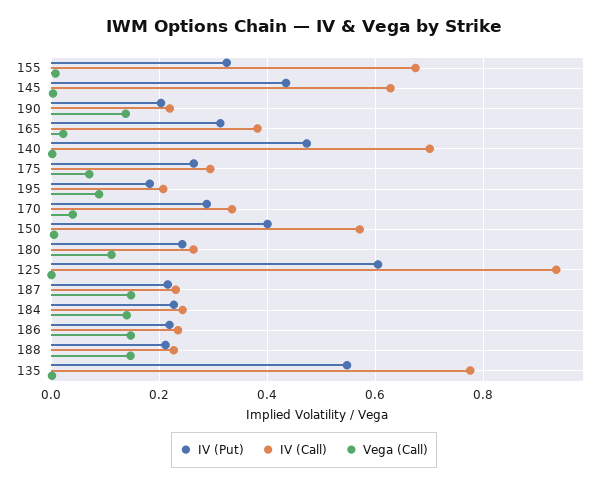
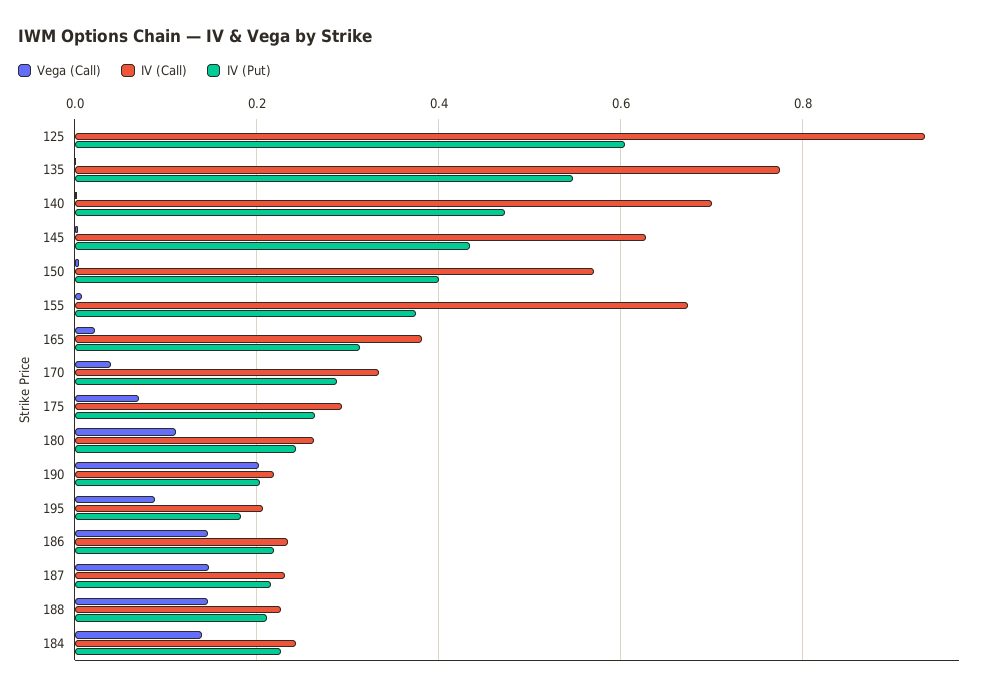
  {
    "IV (Put)": {
-     "155": 0.32,
+     "155": 0.38,
      "145": 0.44,
      "190": 0.2,
      "165": 0.32,
      "140": 0.48,
      "175": 0.26,
      "195": 0.18,
      "170": 0.28,
      "150": 0.4,
      "180": 0.24,
      "125": 0.6,
      "187": 0.22,
      "184": 0.22,
      "186": 0.22,
      "188": 0.22,
      "135": 0.54
    },
    "IV (Call)": {
      "155": 0.68,
      "145": 0.62,
      "190": 0.22,
      "165": 0.38,
      "140": 0.7,
      "175": 0.3,
      "195": 0.2,
      "170": 0.34,
      "150": 0.58,
      "180": 0.26,
      "125": 0.94,
      "187": 0.24,
      "184": 0.24,
      "186": 0.24,
      "188": 0.22,
      "135": 0.78
    },
    "Vega (Call)": {
      "155": 0,
      "145": 0,
-     "190": 0.14,
+     "190": 0.2,
      "165": 0.02,
      "140": 0,
      "175": 0.08,
      "195": 0.08,
      "170": 0.04,
      "150": 0,
      "180": 0.12,
      "125": 0,
      "187": 0.14,
      "184": 0.14,
      "186": 0.14,
      "188": 0.14,
      "135": 0
    }
  }

